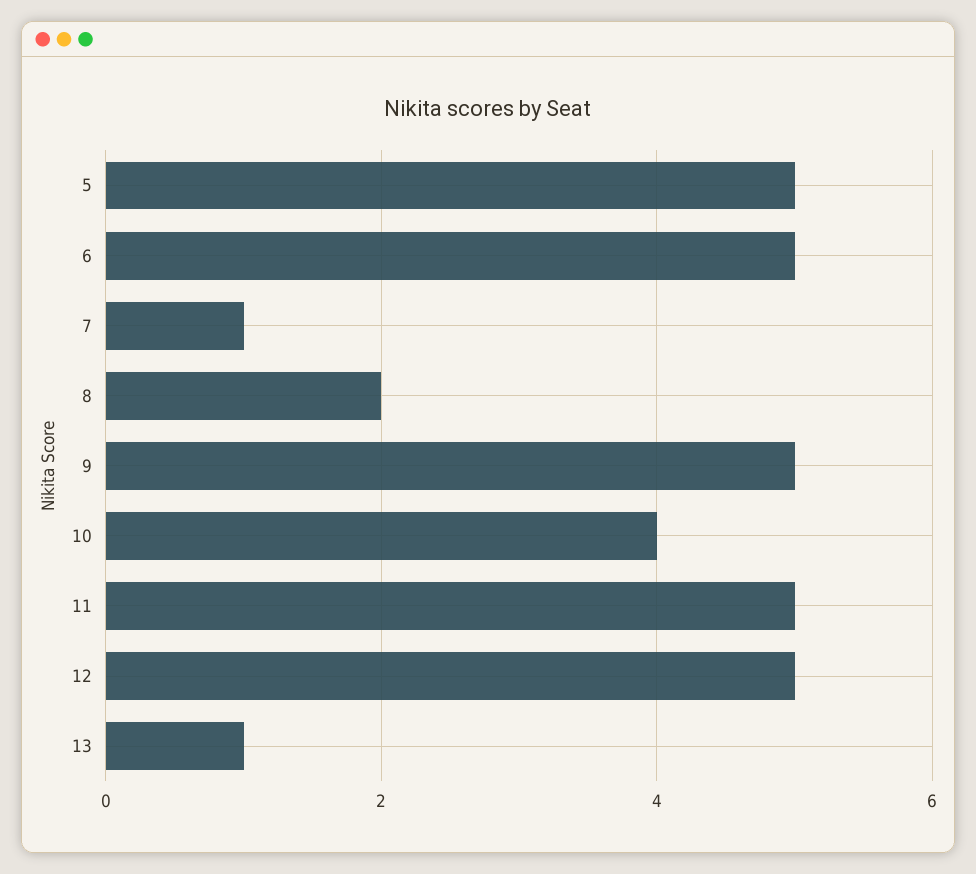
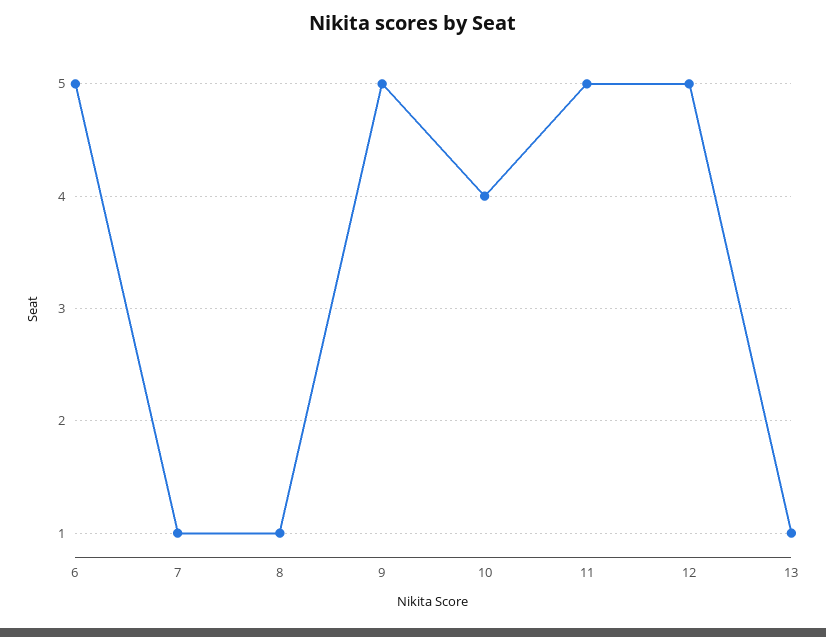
  {
-   "5": 5,
    "6": 5,
    "7": 1,
-   "8": 2,
+   "8": 1,
    "9": 5,
    "10": 4,
    "11": 5,
    "12": 5,
    "13": 1
  }

